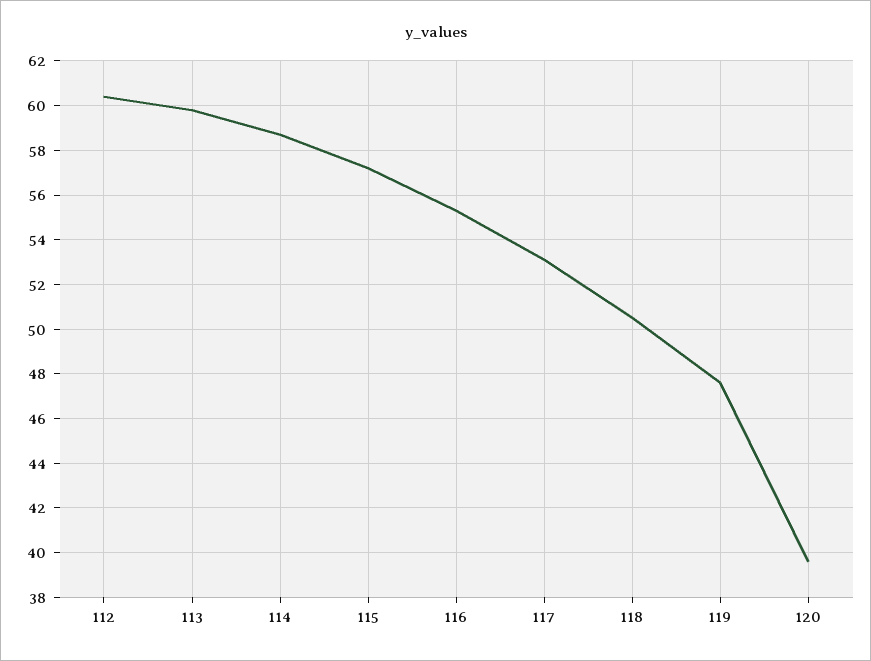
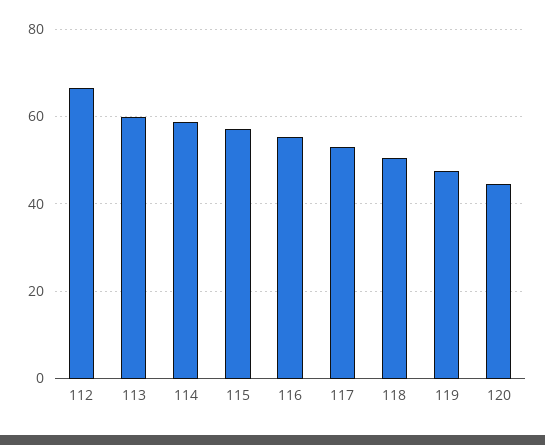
  {
-   "112": 60.5,
+   "112": 66,
    "113": 60,
    "114": 58.5,
    "115": 57,
    "116": 55.5,
    "117": 53,
    "118": 50.5,
    "119": 47.5,
-   "120": 39.5
+   "120": 44
  }

